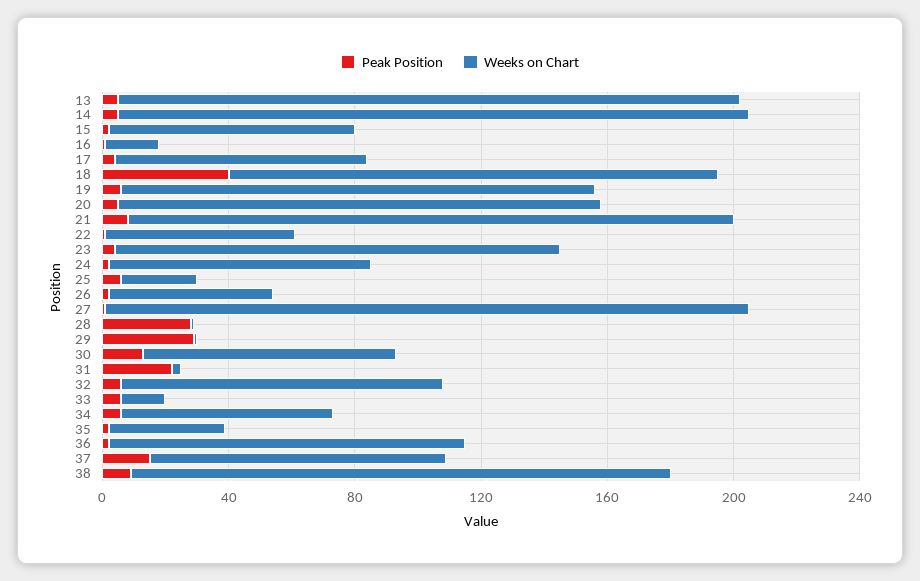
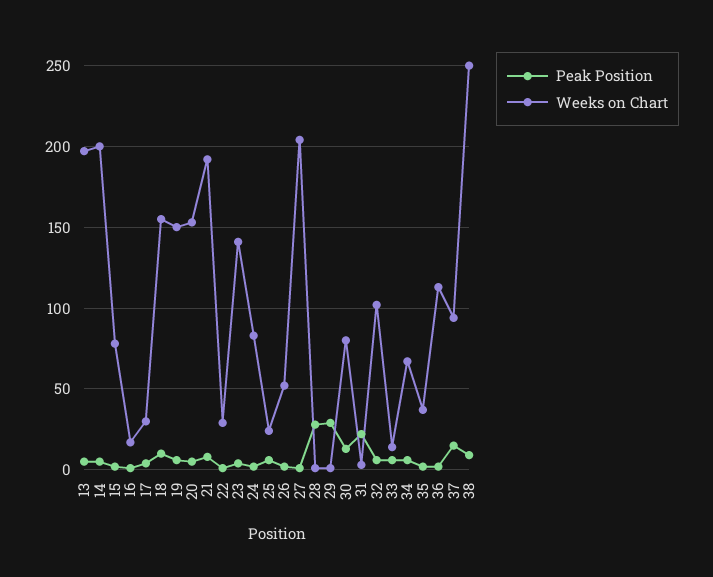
  {
    "Peak Position": {
      "13": 5,
      "14": 5,
      "15": 0,
      "16": 0,
      "17": 5,
-     "18": 40,
+     "18": 10,
      "19": 5,
      "20": 5,
      "21": 10,
      "22": 0,
      "23": 5,
      "24": 0,
      "25": 5,
      "26": 0,
      "27": 0,
      "28": 30,
      "29": 30,
      "30": 15,
      "31": 20,
      "32": 5,
      "33": 5,
      "34": 5,
      "35": 0,
      "36": 0,
      "37": 15,
      "38": 10
    },
    "Weeks on Chart": {
      "13": 195,
      "14": 200,
      "15": 80,
      "16": 15,
-     "17": 80,
+     "17": 30,
      "18": 155,
      "19": 150,
      "20": 155,
      "21": 190,
-     "22": 60,
+     "22": 30,
      "23": 140,
      "24": 85,
      "25": 25,
      "26": 50,
      "27": 205,
      "28": 0,
      "29": 0,
      "30": 80,
      "31": 5,
      "32": 100,
      "33": 15,
      "34": 65,
      "35": 35,
      "36": 115,
      "37": 95,
-     "38": 170
+     "38": 250
    }
  }

